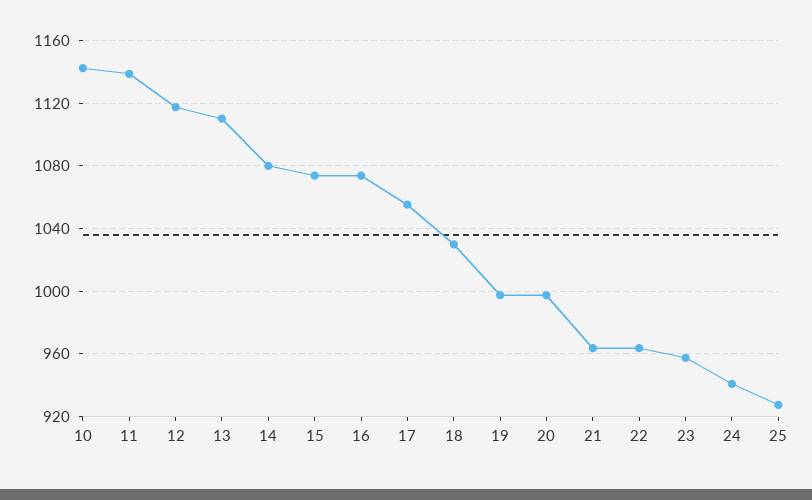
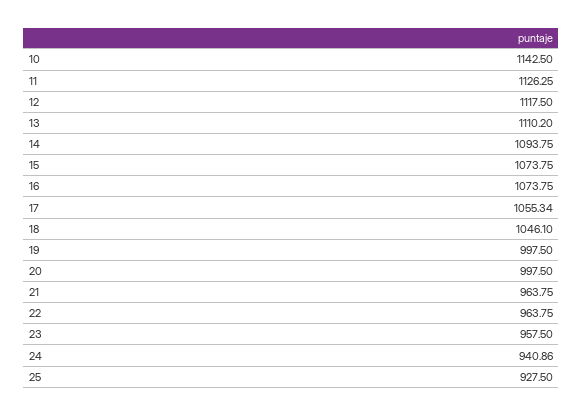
  {
    "10": 1142.5,
-   "11": 1140,
+   "11": 1126.25,
    "12": 1117.5,
    "13": 1110.2,
-   "14": 1080,
+   "14": 1093.75,
    "15": 1073.75,
    "16": 1073.75,
    "17": 1055.34,
-   "18": 1030,
+   "18": 1046.1,
    "19": 997.5,
    "20": 997.5,
    "21": 963.75,
    "22": 963.75,
    "23": 957.5,
    "24": 940.86,
    "25": 927.5
  }

